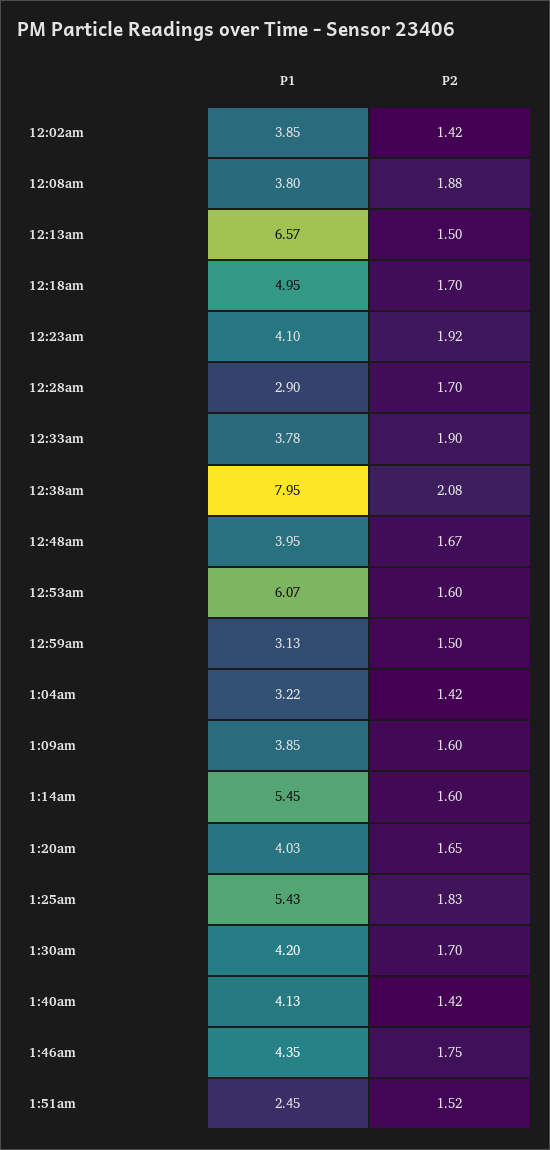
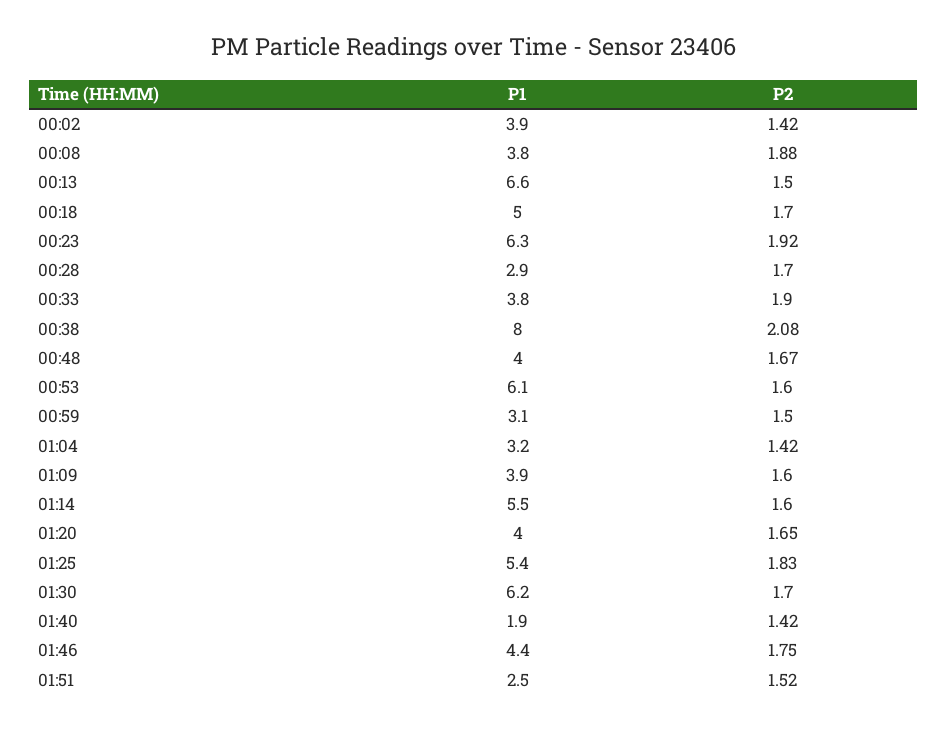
  {
    "P1": {
      "12:02am": 3.85,
      "12:08am": 3.8,
      "12:13am": 6.57,
      "12:18am": 4.95,
-     "12:23am": 4.1,
+     "12:23am": 6.3,
      "12:28am": 2.9,
      "12:33am": 3.78,
      "12:38am": 7.95,
      "12:48am": 3.95,
      "12:53am": 6.07,
      "12:59am": 3.13,
      "1:04am": 3.22,
      "1:09am": 3.85,
      "1:14am": 5.45,
      "1:20am": 4.03,
      "1:25am": 5.43,
-     "1:30am": 4.2,
+     "1:30am": 6.2,
-     "1:40am": 4.13,
+     "1:40am": 1.9,
      "1:46am": 4.35,
      "1:51am": 2.45
    },
    "P2": {
      "12:02am": 1.42,
      "12:08am": 1.88,
      "12:13am": 1.5,
      "12:18am": 1.7,
      "12:23am": 1.92,
      "12:28am": 1.7,
      "12:33am": 1.9,
      "12:38am": 2.08,
      "12:48am": 1.67,
      "12:53am": 1.6,
      "12:59am": 1.5,
      "1:04am": 1.42,
      "1:09am": 1.6,
      "1:14am": 1.6,
      "1:20am": 1.65,
      "1:25am": 1.83,
      "1:30am": 1.7,
      "1:40am": 1.42,
      "1:46am": 1.75,
      "1:51am": 1.52
    }
  }

